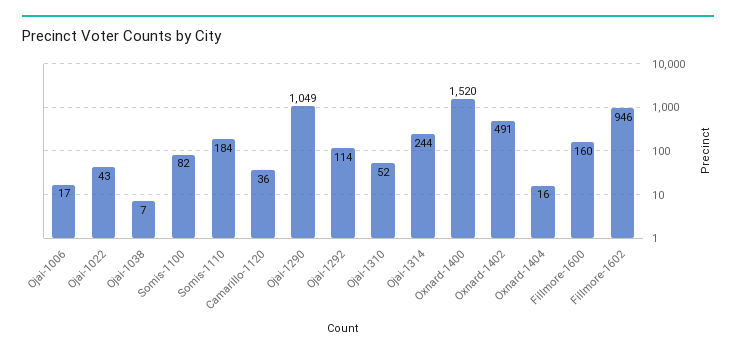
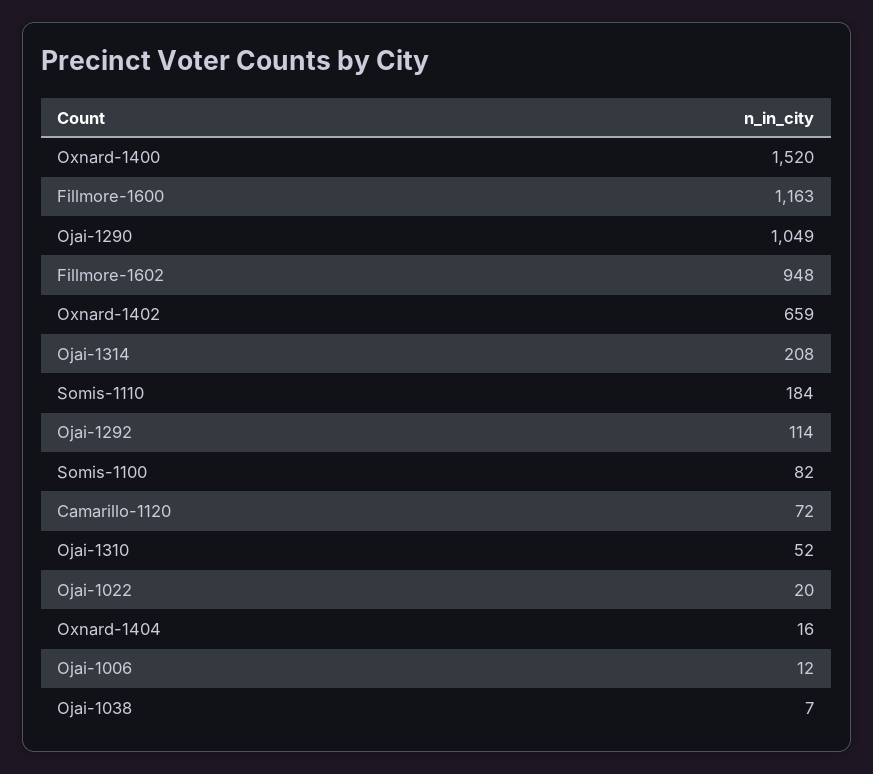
  {
-   "Ojai-1006": 17,
+   "Ojai-1006": 12,
-   "Ojai-1022": 43,
+   "Ojai-1022": 20,
    "Ojai-1038": 7,
    "Somis-1100": 82,
    "Somis-1110": 184,
-   "Camarillo-1120": 36,
+   "Camarillo-1120": 72,
    "Ojai-1290": 1049,
    "Ojai-1292": 114,
    "Ojai-1310": 52,
-   "Ojai-1314": 244,
+   "Ojai-1314": 208,
    "Oxnard-1400": 1520,
-   "Oxnard-1402": 491,
+   "Oxnard-1402": 659,
    "Oxnard-1404": 16,
-   "Fillmore-1600": 160,
+   "Fillmore-1600": 1163,
-   "Fillmore-1602": 946
+   "Fillmore-1602": 948
  }

